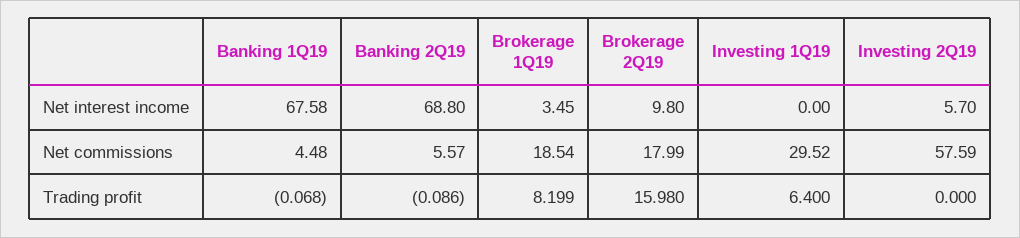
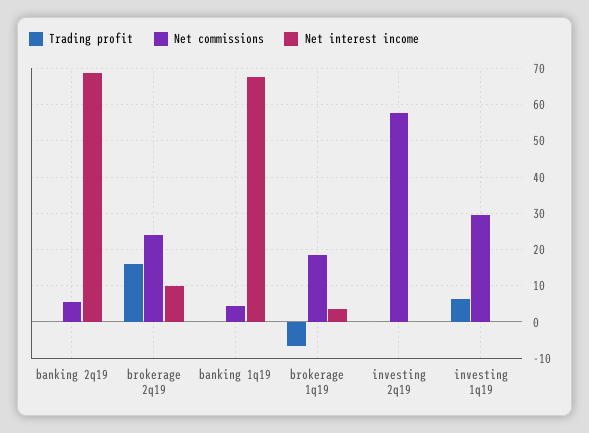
  {
    "Net interest income": {
      "Banking 1Q19": 67.58,
      "Banking 2Q19": 68.8,
      "Brokerage 1Q19": 3.45,
      "Brokerage 2Q19": 9.8,
      "Investing 1Q19": 0,
-     "Investing 2Q19": 5.7
+     "Investing 2Q19": 0
    },
    "Net commissions": {
      "Banking 1Q19": 4.48,
      "Banking 2Q19": 5.57,
      "Brokerage 1Q19": 18.54,
-     "Brokerage 2Q19": 17.99,
+     "Brokerage 2Q19": 24,
      "Investing 1Q19": 29.52,
      "Investing 2Q19": 57.59
    },
    "Trading profit": {
      "Banking 1Q19": -0.068,
      "Banking 2Q19": -0.086,
-     "Brokerage 1Q19": 8.199,
+     "Brokerage 1Q19": -6,
      "Brokerage 2Q19": 15.98,
      "Investing 1Q19": 6.4,
      "Investing 2Q19": 0
    }
  }

